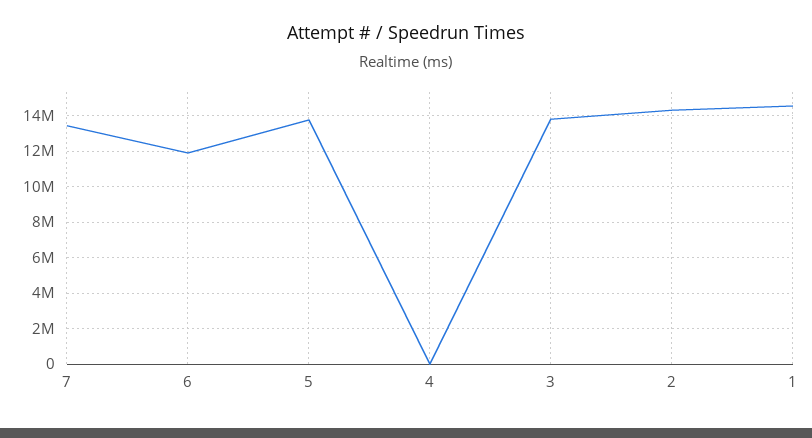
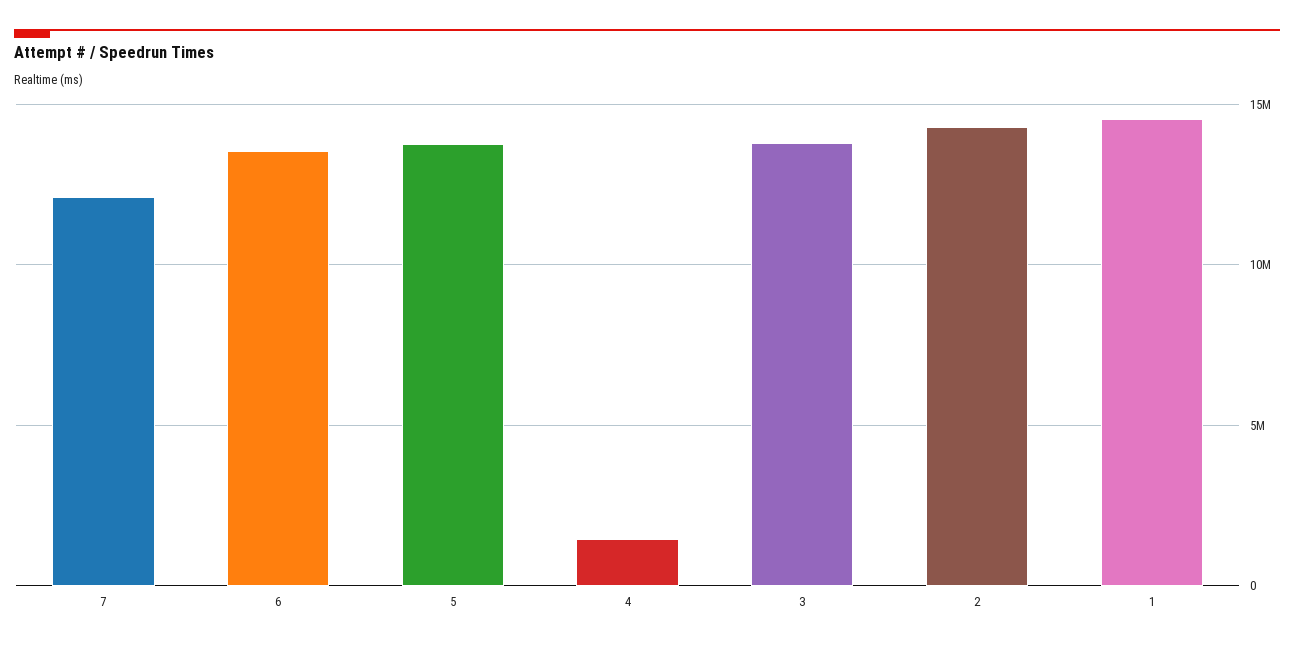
  {
-   "7": 13500000,
+   "7": 12000000,
-   "6": 12000000,
+   "6": 13500000,
    "5": 14000000,
-   "4": 0,
+   "4": 1500000,
    "3": 14000000,
    "2": 14500000,
    "1": 14500000
  }

